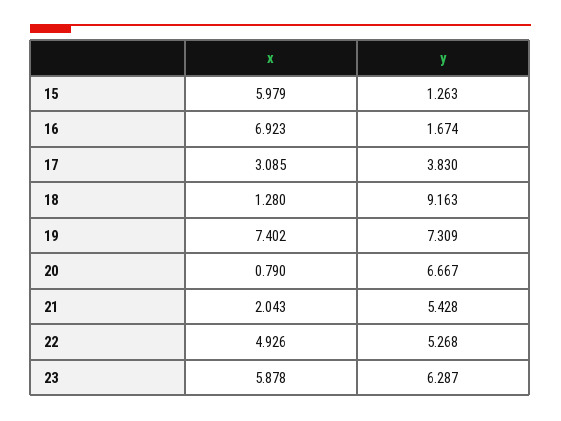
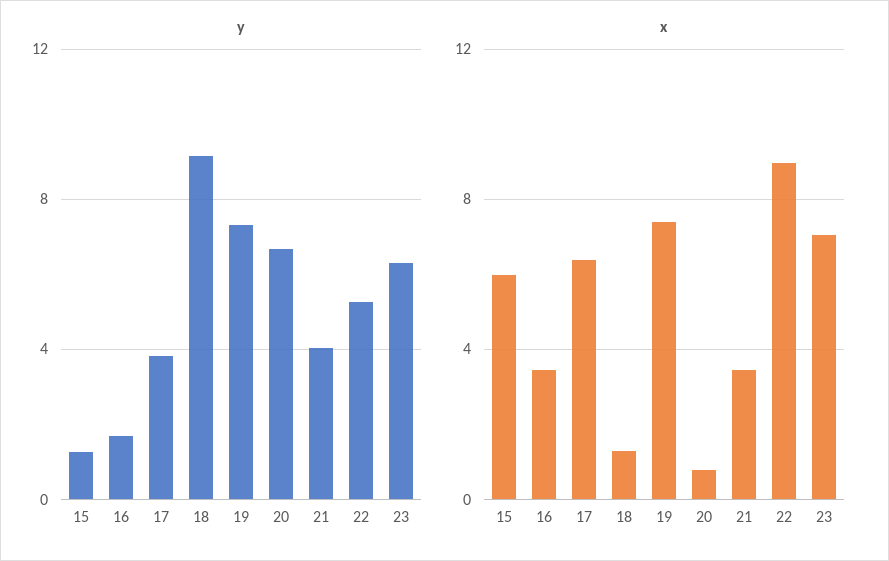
  {
    "x": {
      "15": 5.979,
-     "16": 6.923,
+     "16": 3.5,
-     "17": 3.085,
+     "17": 6.5,
      "18": 1.28,
      "19": 7.402,
      "20": 0.79,
-     "21": 2.043,
+     "21": 3.5,
-     "22": 4.926,
+     "22": 9,
-     "23": 5.878
+     "23": 7
    },
    "y": {
      "15": 1.263,
      "16": 1.674,
      "17": 3.83,
      "18": 9.163,
      "19": 7.309,
      "20": 6.667,
-     "21": 5.428,
+     "21": 4,
      "22": 5.268,
      "23": 6.287
    }
  }

